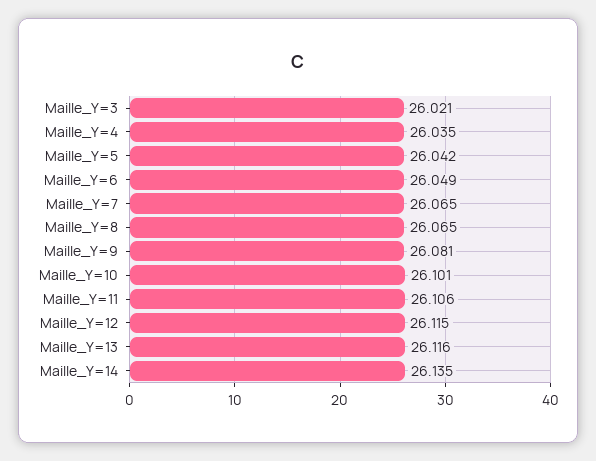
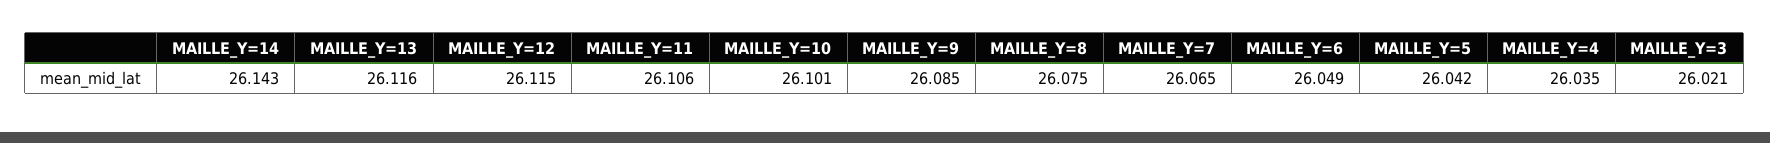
  {
    "Maille_Y=3": 26.021,
    "Maille_Y=4": 26.035,
    "Maille_Y=5": 26.042,
    "Maille_Y=6": 26.049,
    "Maille_Y=7": 26.065,
-   "Maille_Y=8": 26.065,
+   "Maille_Y=8": 26.075,
-   "Maille_Y=9": 26.081,
+   "Maille_Y=9": 26.085,
    "Maille_Y=10": 26.101,
    "Maille_Y=11": 26.106,
    "Maille_Y=12": 26.115,
    "Maille_Y=13": 26.116,
-   "Maille_Y=14": 26.135
+   "Maille_Y=14": 26.143
  }

